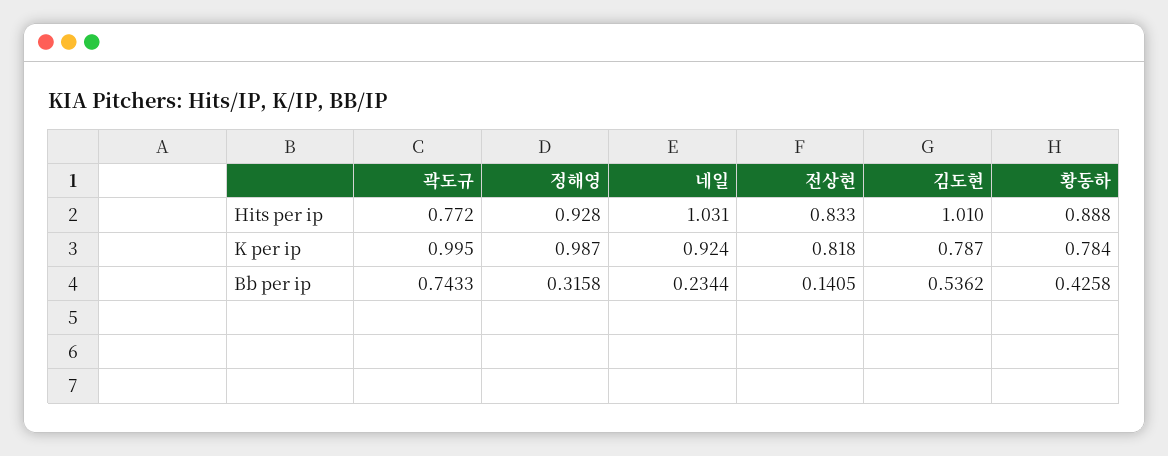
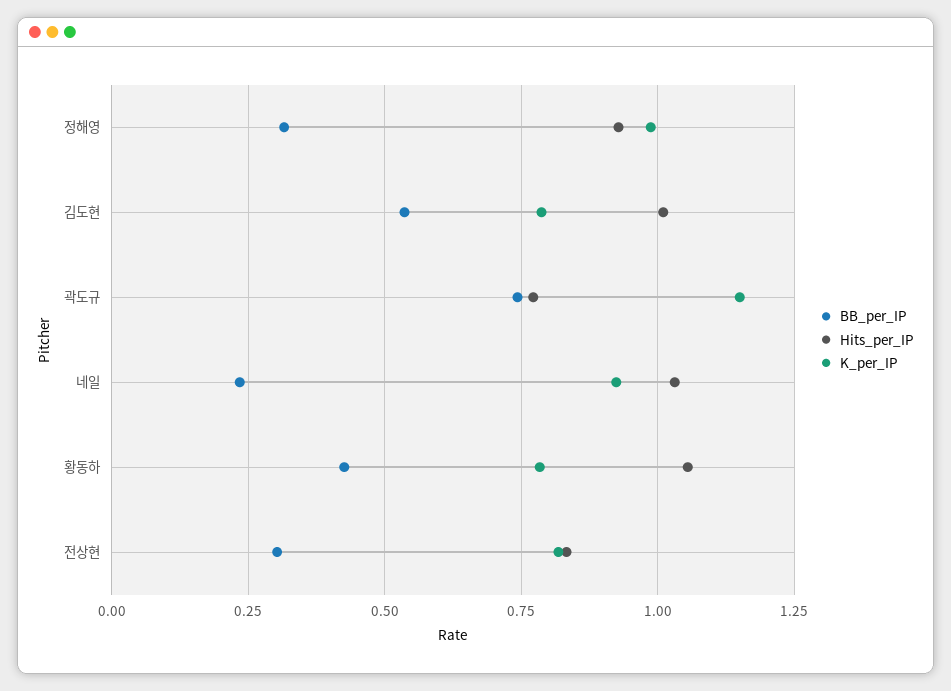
  {
    "Hits per ip": {
      "곽도규": 0.772,
      "정해영": 0.928,
      "네일": 1.031,
      "전상현": 0.833,
      "김도현": 1.01,
-     "황동하": 0.888
+     "황동하": 1.05
    },
    "K per ip": {
-     "곽도규": 0.995,
+     "곽도규": 1.15,
      "정해영": 0.987,
      "네일": 0.924,
      "전상현": 0.818,
      "김도현": 0.787,
      "황동하": 0.784
    },
    "Bb per ip": {
      "곽도규": 0.7433,
      "정해영": 0.3158,
      "네일": 0.2344,
-     "전상현": 0.1405,
+     "전상현": 0.3,
      "김도현": 0.5362,
      "황동하": 0.4258
    }
  }

